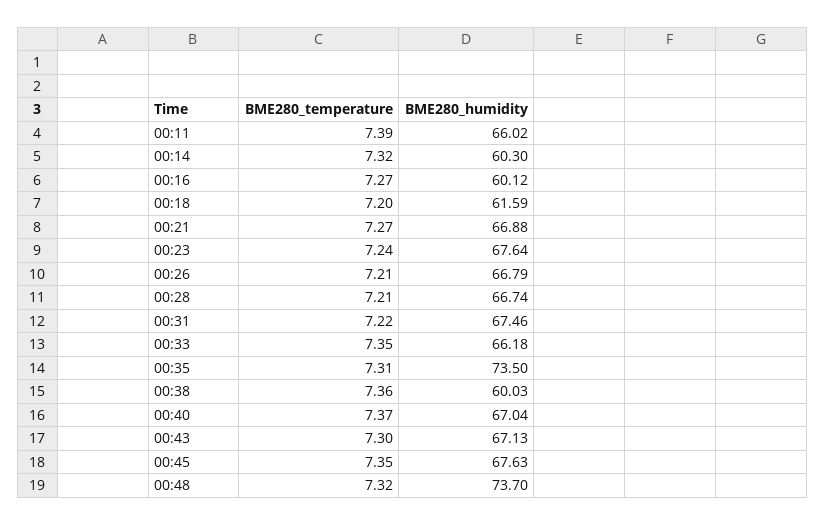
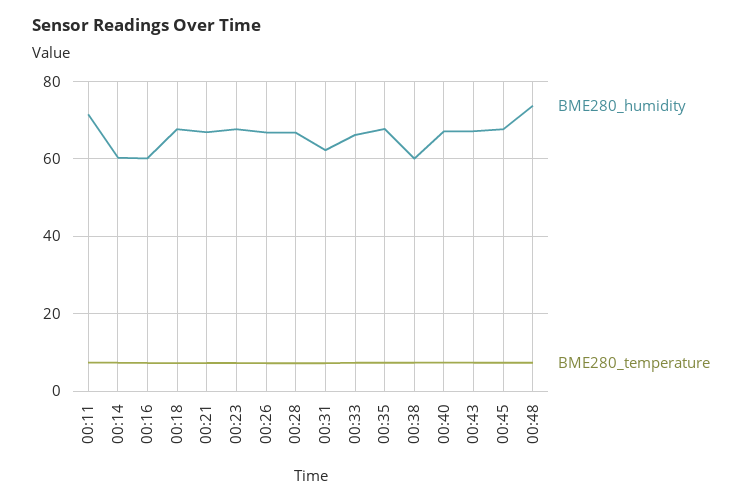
  {
    "BME280_temperature": {
      "00:11": 7.39,
      "00:14": 7.32,
      "00:16": 7.27,
      "00:18": 7.2,
      "00:21": 7.27,
      "00:23": 7.24,
      "00:26": 7.21,
      "00:28": 7.21,
      "00:31": 7.22,
      "00:33": 7.35,
      "00:35": 7.31,
      "00:38": 7.36,
      "00:40": 7.37,
      "00:43": 7.3,
      "00:45": 7.35,
      "00:48": 7.32
    },
    "BME280_humidity": {
-     "00:11": 66.02,
+     "00:11": 72,
      "00:14": 60.3,
      "00:16": 60.12,
-     "00:18": 61.59,
+     "00:18": 68,
      "00:21": 66.88,
      "00:23": 67.64,
      "00:26": 66.79,
      "00:28": 66.74,
-     "00:31": 67.46,
+     "00:31": 62,
      "00:33": 66.18,
-     "00:35": 73.5,
+     "00:35": 68,
      "00:38": 60.03,
      "00:40": 67.04,
      "00:43": 67.13,
      "00:45": 67.63,
      "00:48": 73.7
    }
  }

